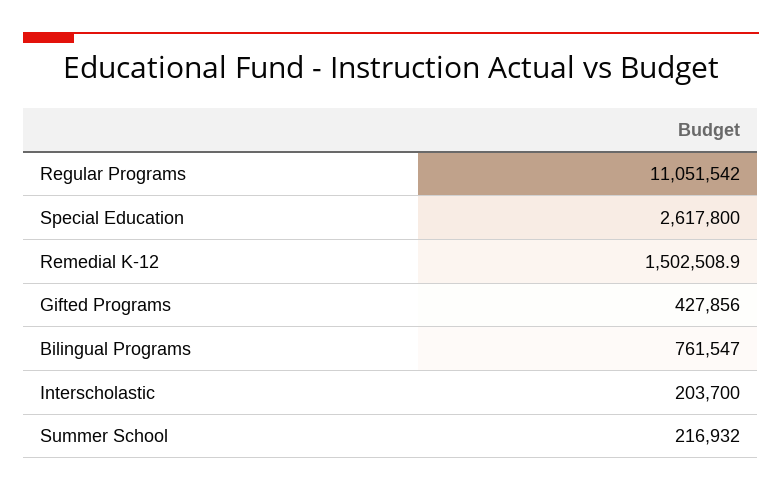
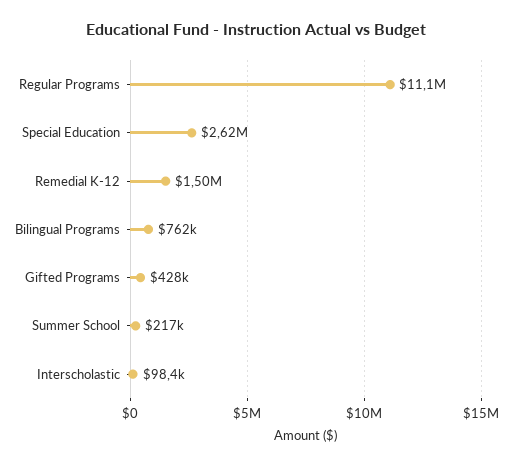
  {
    "Regular Programs": 11051542,
    "Special Education": 2617800,
    "Remedial K-12": 1502508.9,
    "Gifted Programs": 427856,
    "Bilingual Programs": 761547,
-   "Interscholastic": 203700,
+   "Interscholastic": 98400,
    "Summer School": 216932
  }

